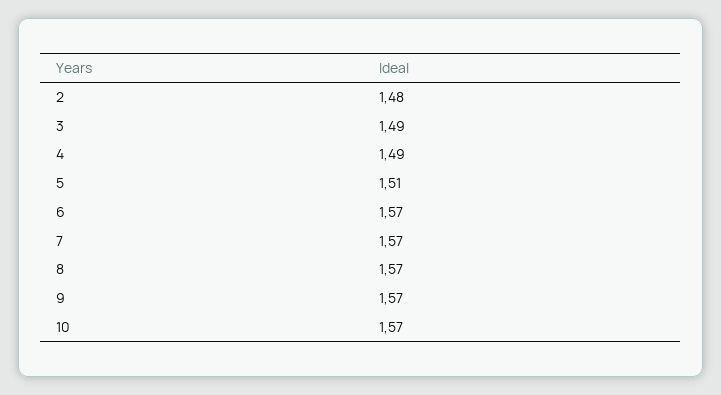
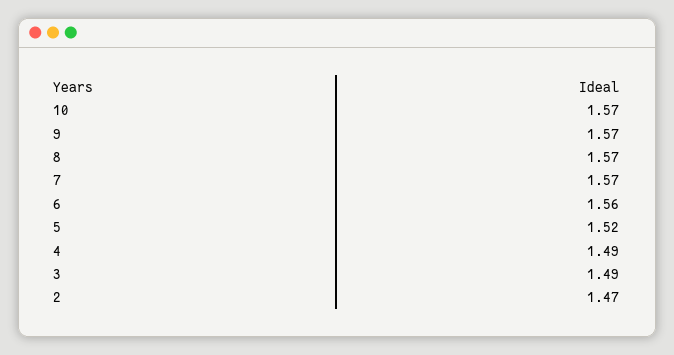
  {
-   "2": 1.48,
+   "2": 1.47,
    "3": 1.49,
    "4": 1.49,
-   "5": 1.51,
+   "5": 1.52,
-   "6": 1.57,
+   "6": 1.56,
    "7": 1.57,
    "8": 1.57,
    "9": 1.57,
    "10": 1.57
  }

